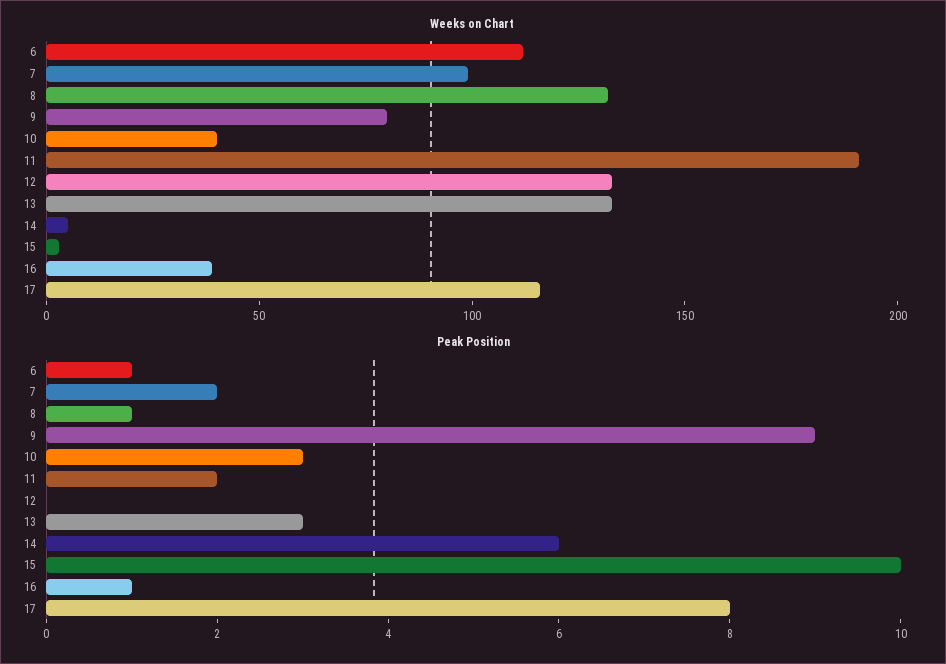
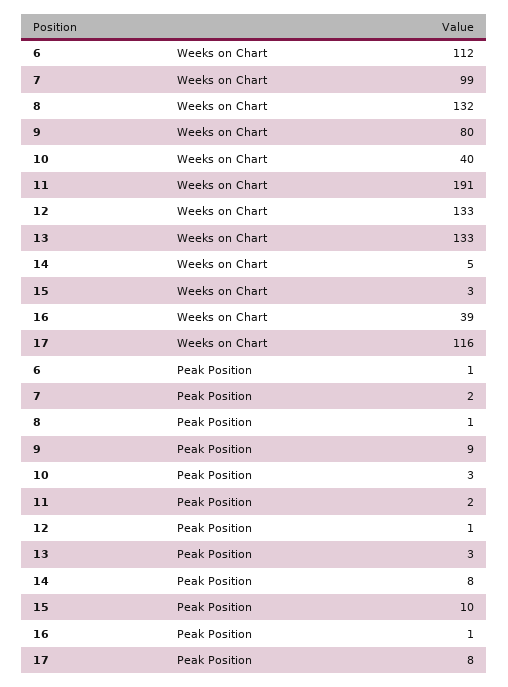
  {
    "Weeks on Chart": {
      "6": 112,
      "7": 99,
      "8": 132,
      "9": 80,
      "10": 40,
      "11": 191,
      "12": 133,
      "13": 133,
      "14": 5,
      "15": 3,
      "16": 39,
      "17": 116
    },
    "Peak Position": {
      "6": 1,
      "7": 2,
      "8": 1,
      "9": 9,
      "10": 3,
      "11": 2,
-     "12": 0,
+     "12": 1,
      "13": 3,
-     "14": 6,
+     "14": 8,
      "15": 10,
      "16": 1,
      "17": 8
    }
  }

